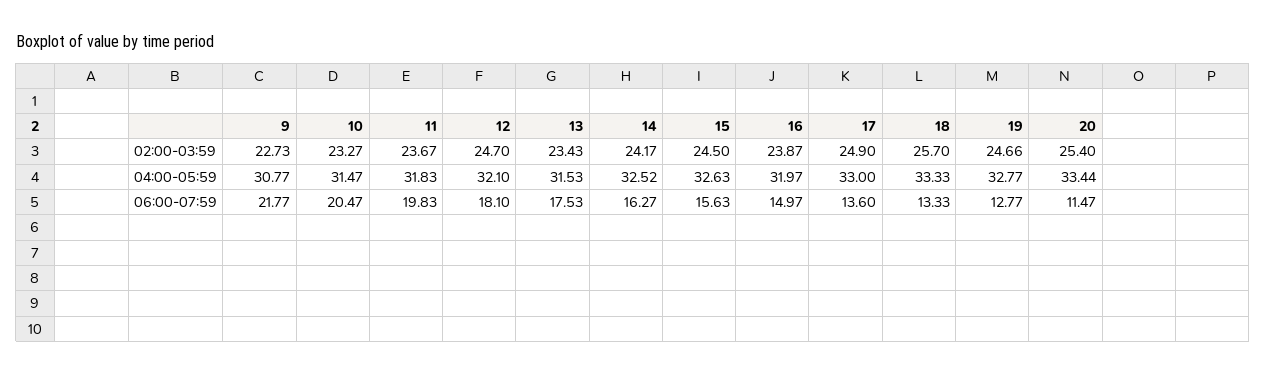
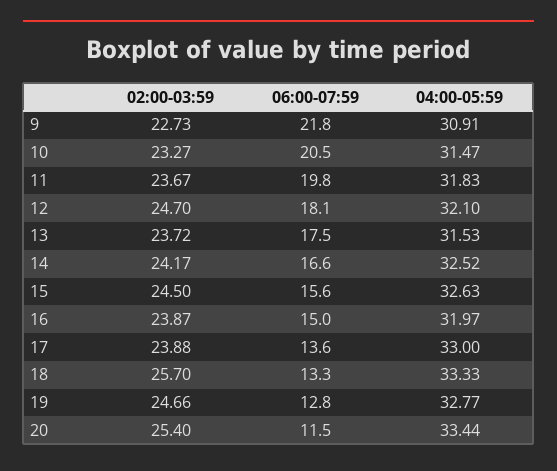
  {
    "9": {
      "02:00-03:59": 22.73,
-     "04:00-05:59": 30.77,
+     "04:00-05:59": 30.91,
      "06:00-07:59": 21.77
    },
    "10": {
      "02:00-03:59": 23.27,
      "04:00-05:59": 31.47,
      "06:00-07:59": 20.47
    },
    "11": {
      "02:00-03:59": 23.67,
      "04:00-05:59": 31.83,
      "06:00-07:59": 19.83
    },
    "12": {
      "02:00-03:59": 24.7,
      "04:00-05:59": 32.1,
      "06:00-07:59": 18.1
    },
    "13": {
-     "02:00-03:59": 23.43,
+     "02:00-03:59": 23.72,
      "04:00-05:59": 31.53,
      "06:00-07:59": 17.53
    },
    "14": {
      "02:00-03:59": 24.17,
      "04:00-05:59": 32.52,
-     "06:00-07:59": 16.27
+     "06:00-07:59": 16.6
    },
    "15": {
      "02:00-03:59": 24.5,
      "04:00-05:59": 32.63,
      "06:00-07:59": 15.63
    },
    "16": {
      "02:00-03:59": 23.87,
      "04:00-05:59": 31.97,
      "06:00-07:59": 14.97
    },
    "17": {
-     "02:00-03:59": 24.9,
+     "02:00-03:59": 23.88,
      "04:00-05:59": 33,
      "06:00-07:59": 13.6
    },
    "18": {
      "02:00-03:59": 25.7,
      "04:00-05:59": 33.33,
      "06:00-07:59": 13.33
    },
    "19": {
      "02:00-03:59": 24.66,
      "04:00-05:59": 32.77,
      "06:00-07:59": 12.77
    },
    "20": {
      "02:00-03:59": 25.4,
      "04:00-05:59": 33.44,
      "06:00-07:59": 11.47
    }
  }

